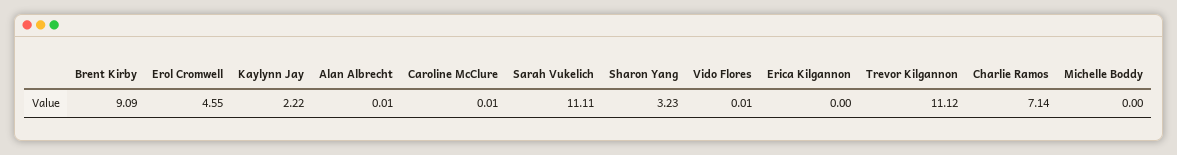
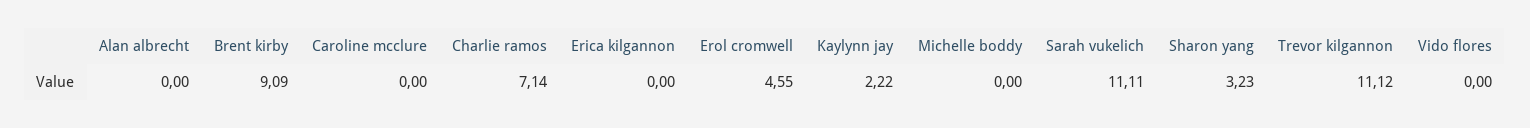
  {
    "Brent Kirby": 9.09,
    "Erol Cromwell": 4.55,
    "Kaylynn Jay": 2.22,
-   "Alan Albrecht": 0.01,
+   "Alan Albrecht": 0,
-   "Caroline McClure": 0.01,
+   "Caroline McClure": 0,
    "Sarah Vukelich": 11.11,
    "Sharon Yang": 3.23,
-   "Vido Flores": 0.01,
+   "Vido Flores": 0,
    "Erica Kilgannon": 0,
    "Trevor Kilgannon": 11.12,
    "Charlie Ramos": 7.14,
    "Michelle Boddy": 0
  }

